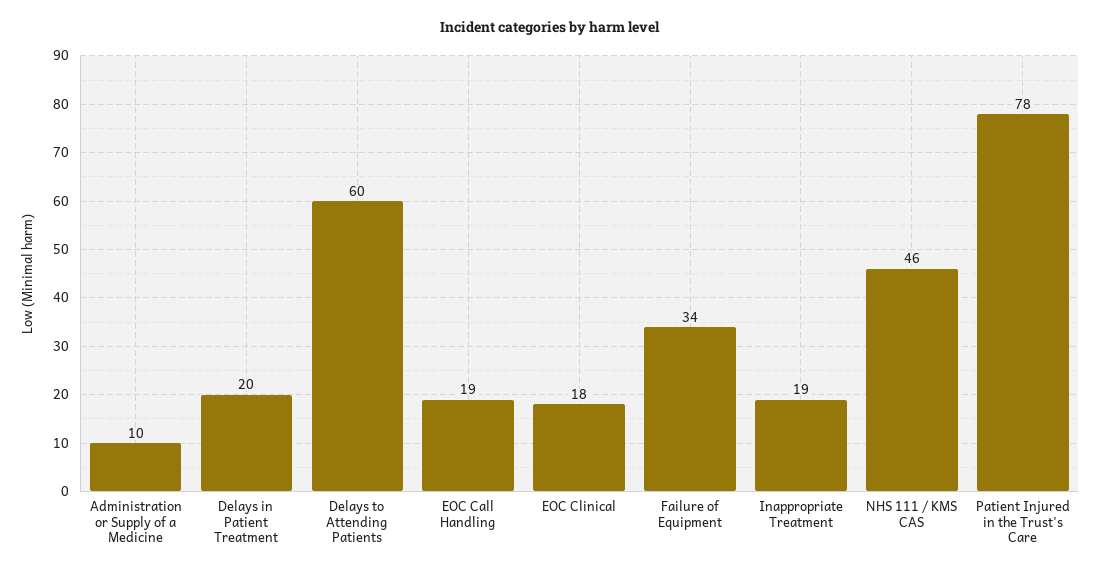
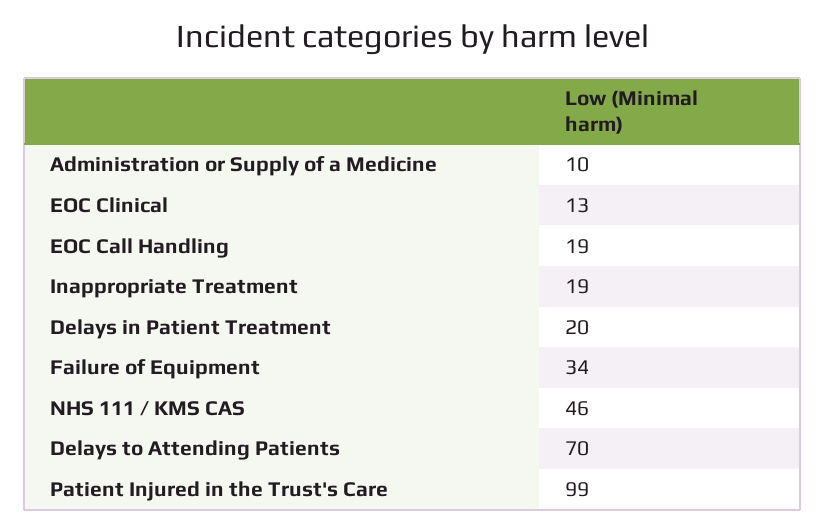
  {
    "Administration or Supply of a Medicine": 10,
    "Delays in Patient Treatment": 20,
-   "Delays to Attending Patients": 60,
+   "Delays to Attending Patients": 70,
    "EOC Call Handling": 19,
-   "EOC Clinical": 18,
+   "EOC Clinical": 13,
    "Failure of Equipment": 34,
    "Inappropriate Treatment": 19,
    "NHS 111 / KMS CAS": 46,
-   "Patient Injured in the Trust's Care": 78
+   "Patient Injured in the Trust's Care": 99
  }

